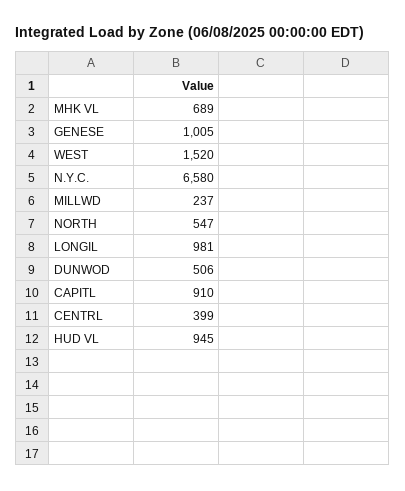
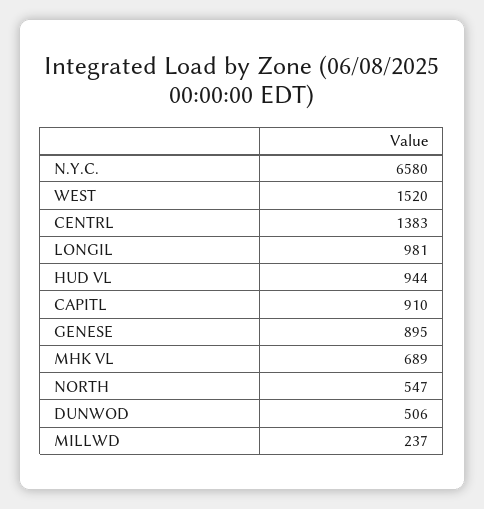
  {
    "MHK VL": 689,
-   "GENESE": 1005,
+   "GENESE": 895,
    "WEST": 1520,
    "N.Y.C.": 6580,
    "MILLWD": 237,
    "NORTH": 547,
    "LONGIL": 981,
    "DUNWOD": 506,
    "CAPITL": 910,
-   "CENTRL": 399,
+   "CENTRL": 1383,
-   "HUD VL": 945
+   "HUD VL": 944
  }

